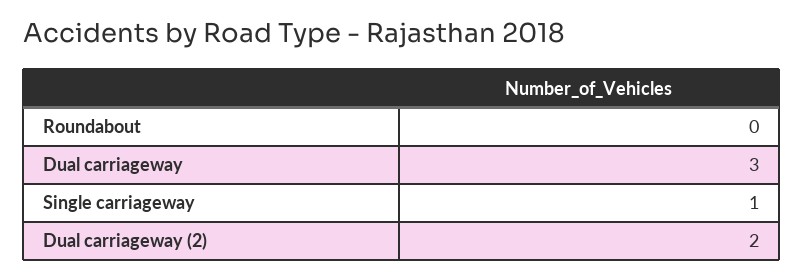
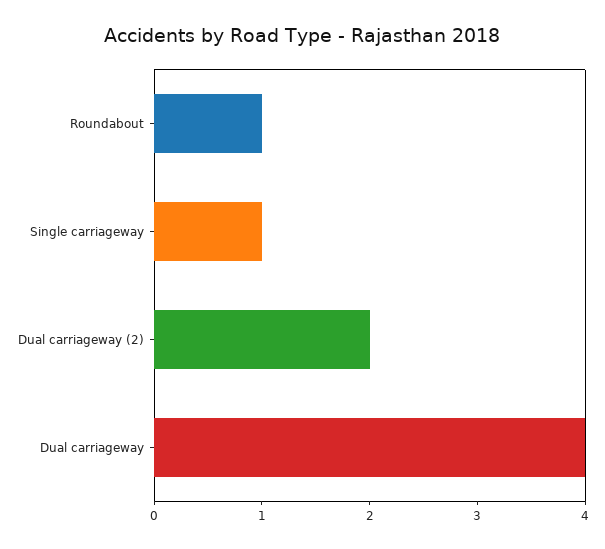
  {
-   "Roundabout": 0,
+   "Roundabout": 1,
-   "Dual carriageway": 3,
+   "Dual carriageway": 4,
    "Single carriageway": 1,
    "Dual carriageway (2)": 2
  }

